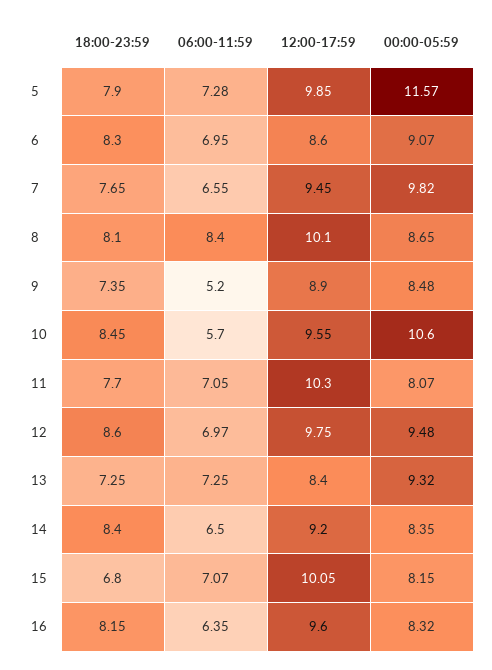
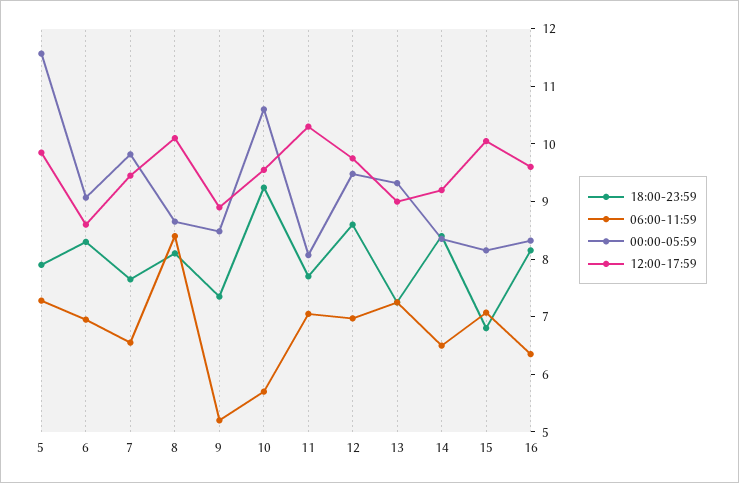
  {
    "18:00-23:59": {
      "5": 7.9,
      "6": 8.3,
      "7": 7.65,
      "8": 8.1,
      "9": 7.35,
-     "10": 8.45,
+     "10": 9.2,
      "11": 7.7,
      "12": 8.6,
      "13": 7.25,
      "14": 8.4,
      "15": 6.8,
      "16": 8.15
    },
    "06:00-11:59": {
      "5": 7.28,
      "6": 6.95,
      "7": 6.55,
      "8": 8.4,
      "9": 5.2,
      "10": 5.7,
      "11": 7.05,
      "12": 6.97,
      "13": 7.25,
      "14": 6.5,
      "15": 7.07,
      "16": 6.35
    },
    "12:00-17:59": {
      "5": 9.85,
      "6": 8.6,
      "7": 9.45,
      "8": 10.1,
      "9": 8.9,
      "10": 9.55,
      "11": 10.3,
      "12": 9.75,
-     "13": 8.4,
+     "13": 9,
      "14": 9.2,
      "15": 10.05,
      "16": 9.6
    },
    "00:00-05:59": {
      "5": 11.57,
      "6": 9.07,
      "7": 9.82,
      "8": 8.65,
      "9": 8.48,
      "10": 10.6,
      "11": 8.07,
      "12": 9.48,
      "13": 9.32,
      "14": 8.35,
      "15": 8.15,
      "16": 8.32
    }
  }

